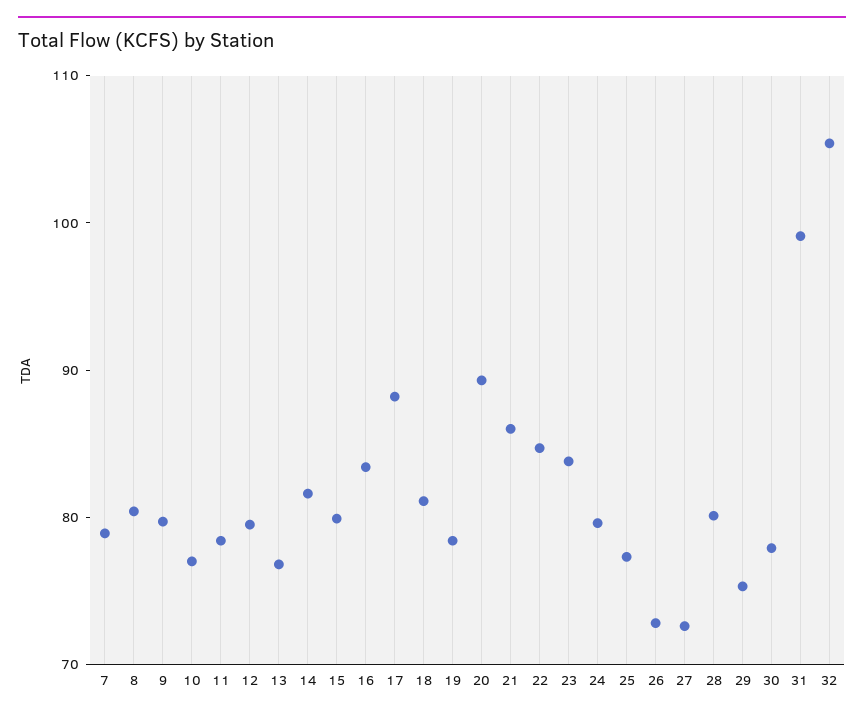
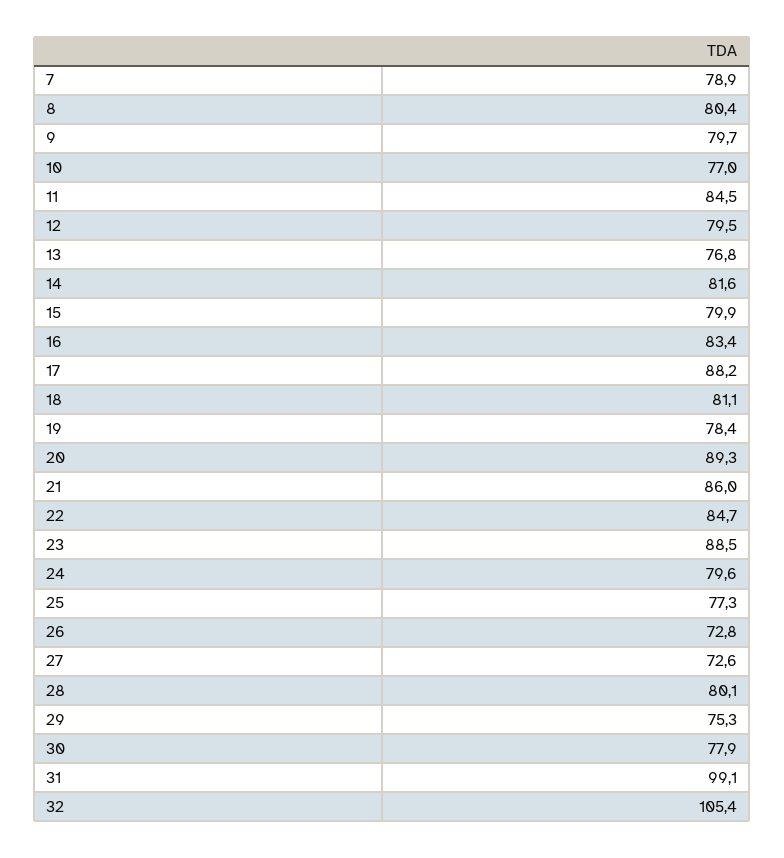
  {
    "7": 78.9,
    "8": 80.4,
    "9": 79.7,
    "10": 77,
-   "11": 78,
+   "11": 84.5,
    "12": 79.5,
    "13": 76.8,
    "14": 81.6,
    "15": 79.9,
    "16": 83.4,
    "17": 88.2,
    "18": 81.1,
    "19": 78.4,
    "20": 89.3,
    "21": 86,
    "22": 84.7,
-   "23": 84,
+   "23": 88.5,
    "24": 79.6,
    "25": 77.3,
    "26": 72.8,
    "27": 72.6,
    "28": 80.1,
    "29": 75.3,
    "30": 77.9,
    "31": 99.1,
    "32": 105.4
  }

